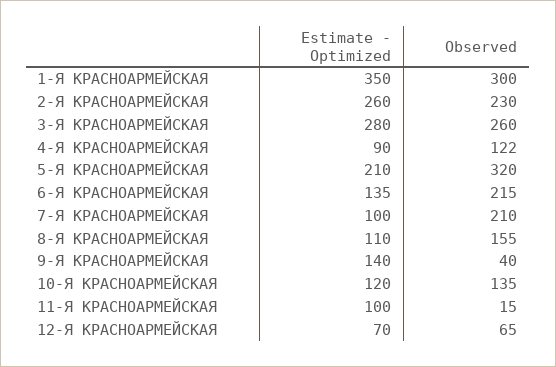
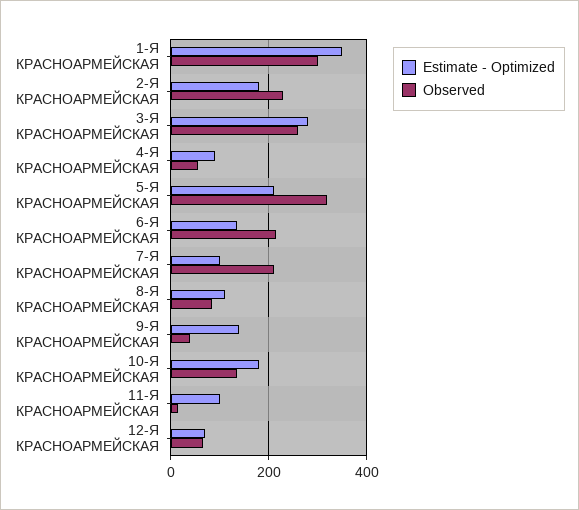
  {
    "Estimate - Optimized": {
      "1-Я КРАСНОАРМЕЙСКАЯ": 350,
-     "2-Я КРАСНОАРМЕЙСКАЯ": 260,
+     "2-Я КРАСНОАРМЕЙСКАЯ": 180,
      "3-Я КРАСНОАРМЕЙСКАЯ": 280,
      "4-Я КРАСНОАРМЕЙСКАЯ": 90,
      "5-Я КРАСНОАРМЕЙСКАЯ": 210,
      "6-Я КРАСНОАРМЕЙСКАЯ": 135,
      "7-Я КРАСНОАРМЕЙСКАЯ": 100,
      "8-Я КРАСНОАРМЕЙСКАЯ": 110,
      "9-Я КРАСНОАРМЕЙСКАЯ": 140,
-     "10-Я КРАСНОАРМЕЙСКАЯ": 120,
+     "10-Я КРАСНОАРМЕЙСКАЯ": 180,
      "11-Я КРАСНОАРМЕЙСКАЯ": 100,
      "12-Я КРАСНОАРМЕЙСКАЯ": 70
    },
    "Observed": {
      "1-Я КРАСНОАРМЕЙСКАЯ": 300,
      "2-Я КРАСНОАРМЕЙСКАЯ": 230,
      "3-Я КРАСНОАРМЕЙСКАЯ": 260,
-     "4-Я КРАСНОАРМЕЙСКАЯ": 122,
+     "4-Я КРАСНОАРМЕЙСКАЯ": 60,
      "5-Я КРАСНОАРМЕЙСКАЯ": 320,
      "6-Я КРАСНОАРМЕЙСКАЯ": 215,
      "7-Я КРАСНОАРМЕЙСКАЯ": 210,
-     "8-Я КРАСНОАРМЕЙСКАЯ": 155,
+     "8-Я КРАСНОАРМЕЙСКАЯ": 80,
      "9-Я КРАСНОАРМЕЙСКАЯ": 40,
      "10-Я КРАСНОАРМЕЙСКАЯ": 135,
      "11-Я КРАСНОАРМЕЙСКАЯ": 15,
      "12-Я КРАСНОАРМЕЙСКАЯ": 65
    }
  }

